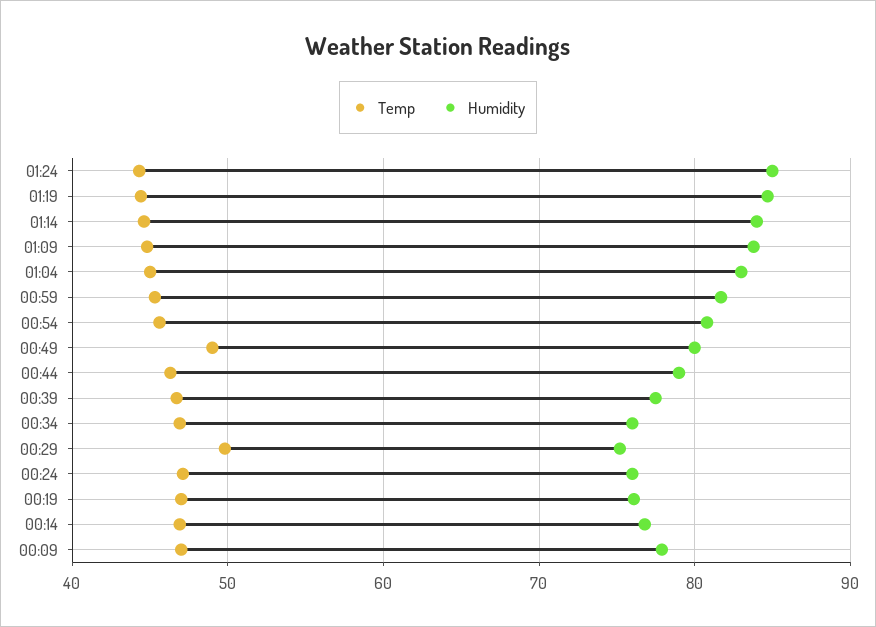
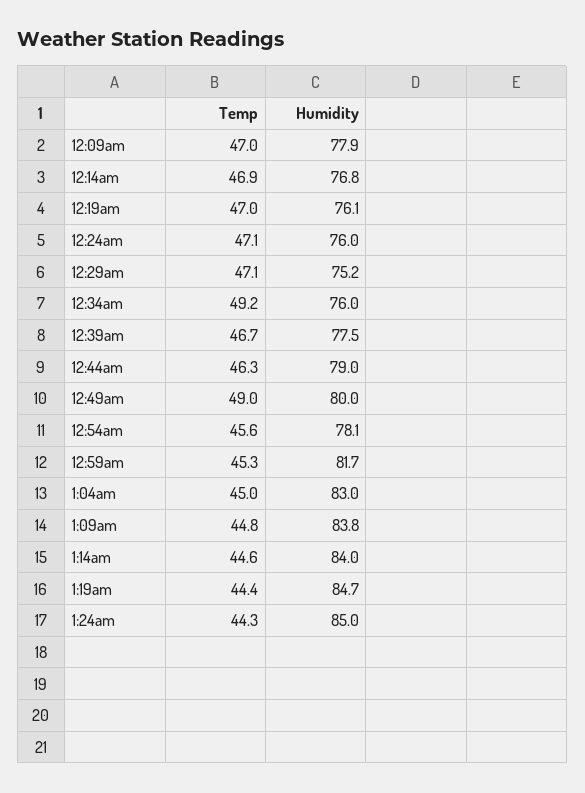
  {
    "Temp": {
      "01:24": 44.3,
      "01:19": 44.4,
      "01:14": 44.6,
      "01:09": 44.8,
      "01:04": 45,
      "00:59": 45.3,
      "00:54": 45.6,
      "00:49": 49,
      "00:44": 46.3,
      "00:39": 46.7,
-     "00:34": 47,
+     "00:34": 49.2,
-     "00:29": 50,
+     "00:29": 47.1,
      "00:24": 47.1,
      "00:19": 47,
      "00:14": 46.9,
      "00:09": 47
    },
    "Humidity": {
      "01:24": 85,
      "01:19": 84.7,
      "01:14": 84,
      "01:09": 83.8,
      "01:04": 83,
      "00:59": 81.7,
-     "00:54": 81,
+     "00:54": 78.1,
      "00:49": 80,
      "00:44": 79,
      "00:39": 77.5,
      "00:34": 76,
      "00:29": 75.2,
      "00:24": 76,
      "00:19": 76.1,
      "00:14": 76.8,
      "00:09": 77.9
    }
  }

